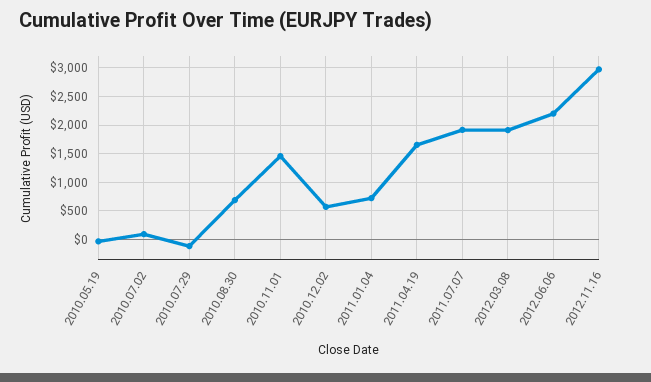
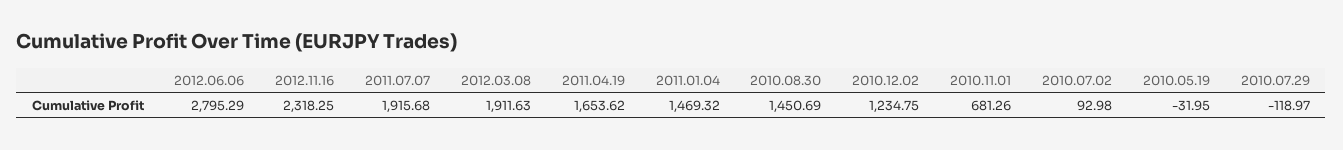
  {
    "2010.05.19": -31.95,
    "2010.07.02": 92.98,
    "2010.07.29": -118.97,
-   "2010.08.30": 750,
+   "2010.08.30": 1450.69,
-   "2010.11.01": 1500,
+   "2010.11.01": 681.26,
-   "2010.12.02": 500,
+   "2010.12.02": 1234.75,
-   "2011.01.04": 750,
+   "2011.01.04": 1469.32,
    "2011.04.19": 1653.62,
    "2011.07.07": 1915.68,
    "2012.03.08": 1911.63,
-   "2012.06.06": 2250,
+   "2012.06.06": 2795.29,
-   "2012.11.16": 3000
+   "2012.11.16": 2318.25
  }

